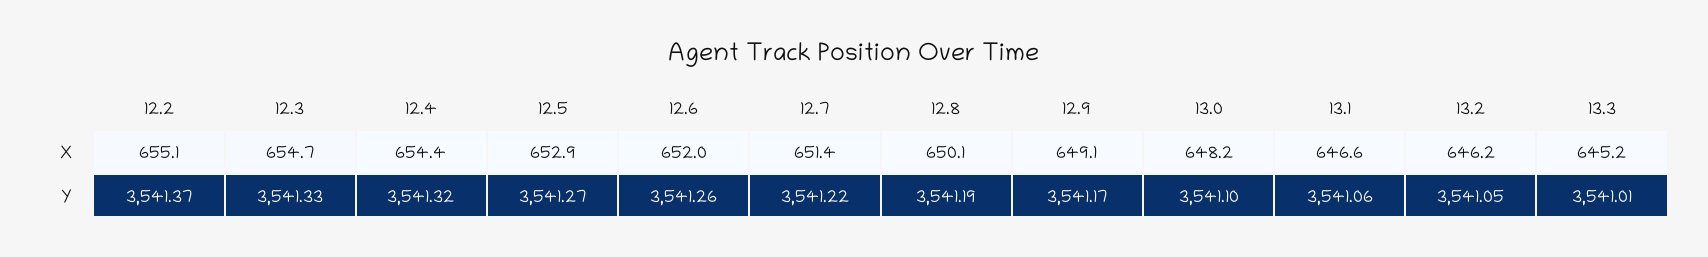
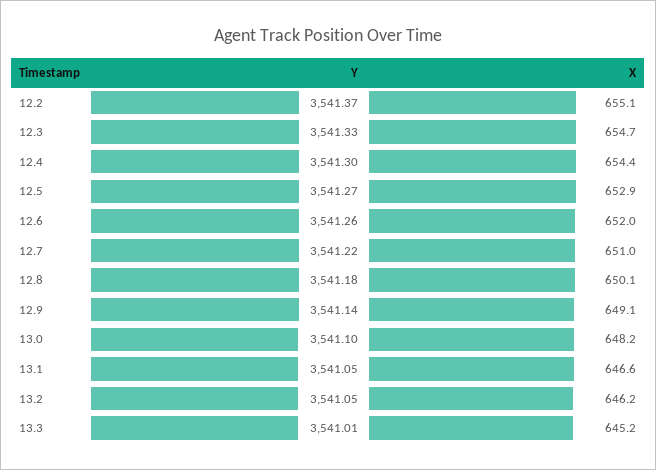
  {
    "12.2": {
      "X": 655.1,
      "Y": 3541.37
    },
    "12.3": {
      "X": 654.7,
      "Y": 3541.33
    },
    "12.4": {
      "X": 654.4,
-     "Y": 3541.32
+     "Y": 3541.3
    },
    "12.5": {
      "X": 652.9,
      "Y": 3541.27
    },
    "12.6": {
      "X": 652,
      "Y": 3541.26
    },
    "12.7": {
-     "X": 651.4,
+     "X": 651,
      "Y": 3541.22
    },
    "12.8": {
      "X": 650.1,
-     "Y": 3541.19
+     "Y": 3541.18
    },
    "12.9": {
      "X": 649.1,
-     "Y": 3541.17
+     "Y": 3541.14
    },
    "13.0": {
      "X": 648.2,
      "Y": 3541.1
    },
    "13.1": {
      "X": 646.6,
-     "Y": 3541.06
+     "Y": 3541.05
    },
    "13.2": {
      "X": 646.2,
      "Y": 3541.05
    },
    "13.3": {
      "X": 645.2,
      "Y": 3541.01
    }
  }

